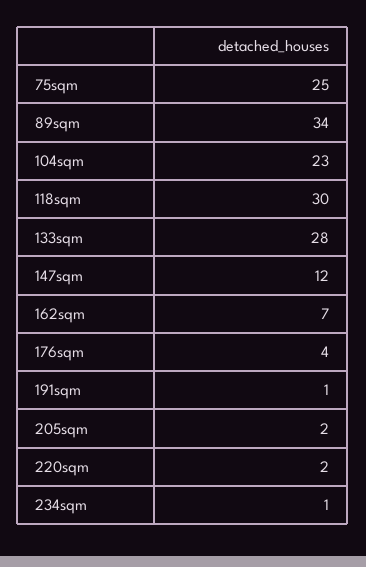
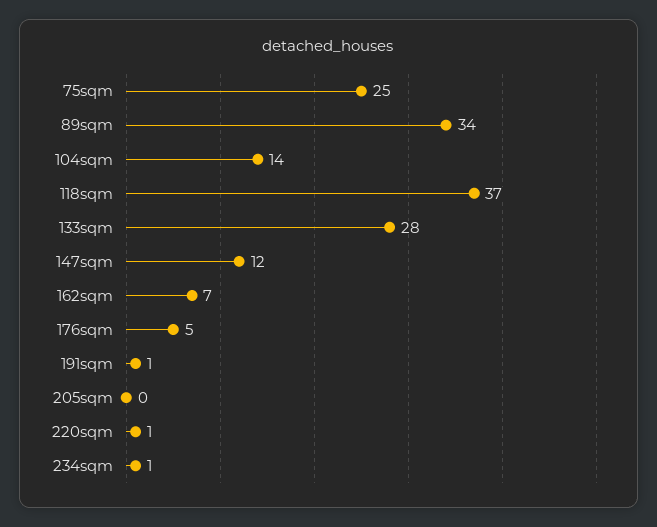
  {
    "75sqm": 25,
    "89sqm": 34,
-   "104sqm": 23,
+   "104sqm": 14,
-   "118sqm": 30,
+   "118sqm": 37,
    "133sqm": 28,
    "147sqm": 12,
    "162sqm": 7,
-   "176sqm": 4,
+   "176sqm": 5,
    "191sqm": 1,
-   "205sqm": 2,
+   "205sqm": 0,
-   "220sqm": 2,
+   "220sqm": 1,
    "234sqm": 1
  }

